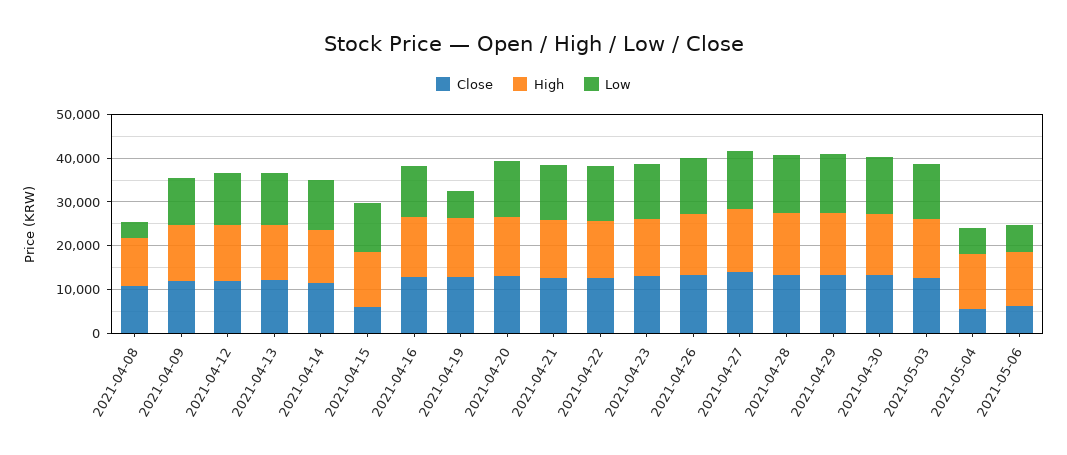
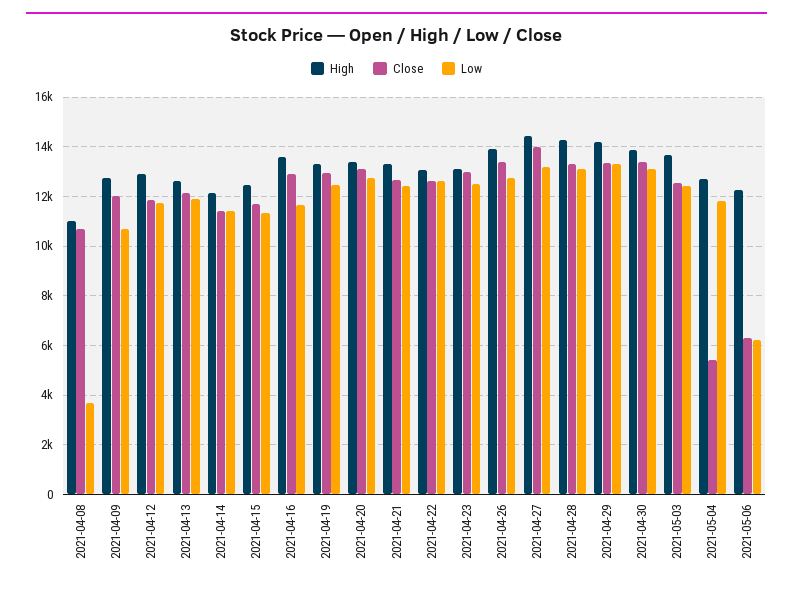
  {
    "Close": {
      "2021-04-08": 10750,
      "2021-04-09": 12000,
      "2021-04-12": 11750,
      "2021-04-13": 12250,
      "2021-04-14": 11500,
-     "2021-04-15": 6000,
+     "2021-04-15": 11750,
      "2021-04-16": 13000,
      "2021-04-19": 13000,
      "2021-04-20": 13000,
      "2021-04-21": 12750,
      "2021-04-22": 12500,
      "2021-04-23": 13000,
      "2021-04-26": 13500,
      "2021-04-27": 14000,
      "2021-04-28": 13250,
      "2021-04-29": 13250,
      "2021-04-30": 13500,
      "2021-05-03": 12500,
      "2021-05-04": 5500,
      "2021-05-06": 6250
    },
    "High": {
      "2021-04-08": 11000,
      "2021-04-09": 12750,
      "2021-04-12": 13000,
      "2021-04-13": 12500,
      "2021-04-14": 12250,
      "2021-04-15": 12500,
      "2021-04-16": 13500,
      "2021-04-19": 13250,
      "2021-04-20": 13500,
      "2021-04-21": 13250,
      "2021-04-22": 13000,
      "2021-04-23": 13000,
      "2021-04-26": 14000,
      "2021-04-27": 14500,
      "2021-04-28": 14250,
      "2021-04-29": 14250,
      "2021-04-30": 13750,
      "2021-05-03": 13750,
      "2021-05-04": 12750,
      "2021-05-06": 12250
    },
    "Low": {
      "2021-04-08": 3750,
      "2021-04-09": 10750,
      "2021-04-12": 11750,
      "2021-04-13": 12000,
      "2021-04-14": 11500,
      "2021-04-15": 11250,
      "2021-04-16": 11750,
-     "2021-04-19": 6000,
+     "2021-04-19": 12500,
      "2021-04-20": 12750,
      "2021-04-21": 12500,
      "2021-04-22": 12500,
      "2021-04-23": 12500,
      "2021-04-26": 12750,
      "2021-04-27": 13250,
      "2021-04-28": 13000,
      "2021-04-29": 13250,
      "2021-04-30": 13000,
      "2021-05-03": 12500,
-     "2021-05-04": 6000,
+     "2021-05-04": 11750,
      "2021-05-06": 6250
    }
  }

